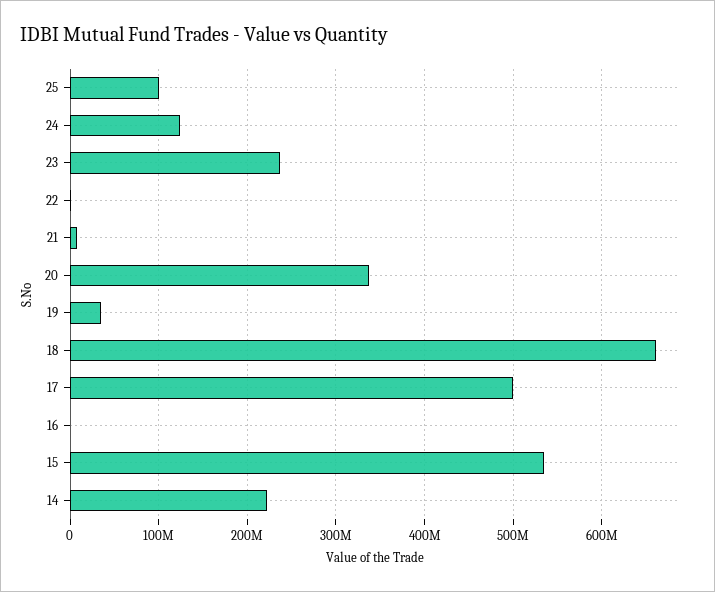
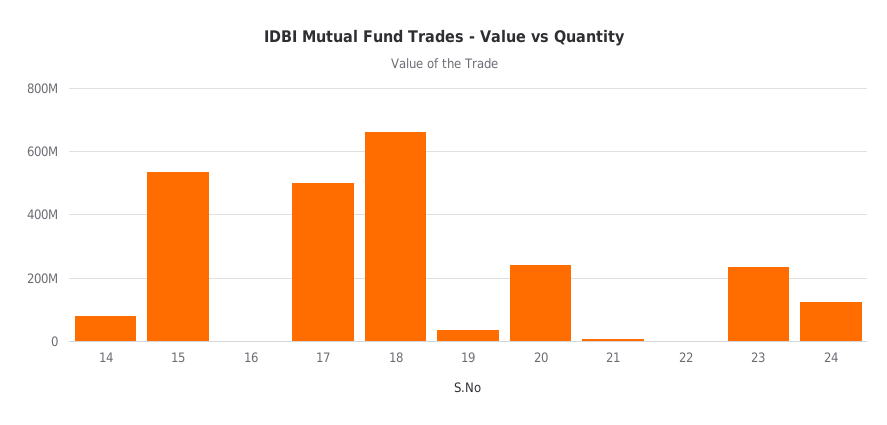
  {
-   "25": 100000000,
    "24": 120000000,
    "23": 240000000,
    "22": 0,
    "21": 10000000,
-   "20": 340000000,
+   "20": 240000000,
    "19": 40000000,
    "18": 660000000,
    "17": 500000000,
    "16": 0,
    "15": 530000000,
-   "14": 220000000
+   "14": 80000000
  }

